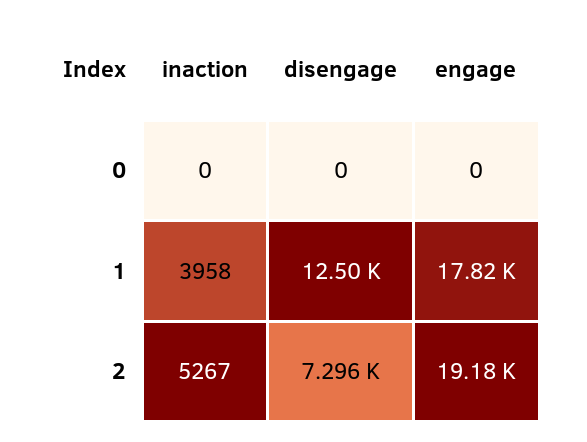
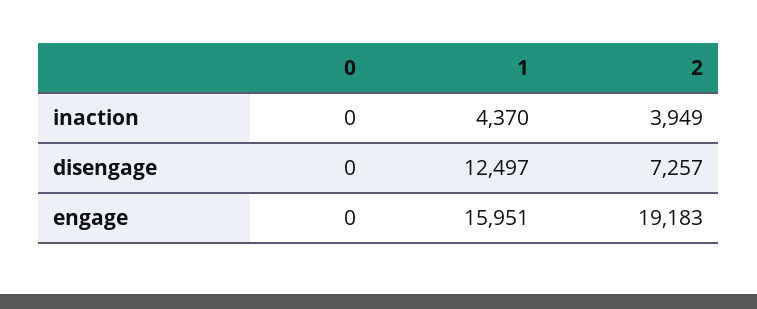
  {
    "inaction": {
      "0": 0,
-     "1": 3958,
+     "1": 4370,
-     "2": 5267
+     "2": 3949
    },
    "disengage": {
      "0": 0,
      "1": 12497,
-     "2": 7296
+     "2": 7257
    },
    "engage": {
      "0": 0,
-     "1": 17820,
+     "1": 15951,
      "2": 19183
    }
  }

